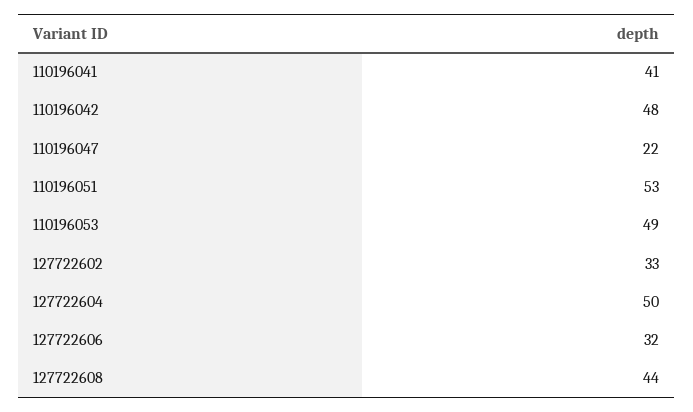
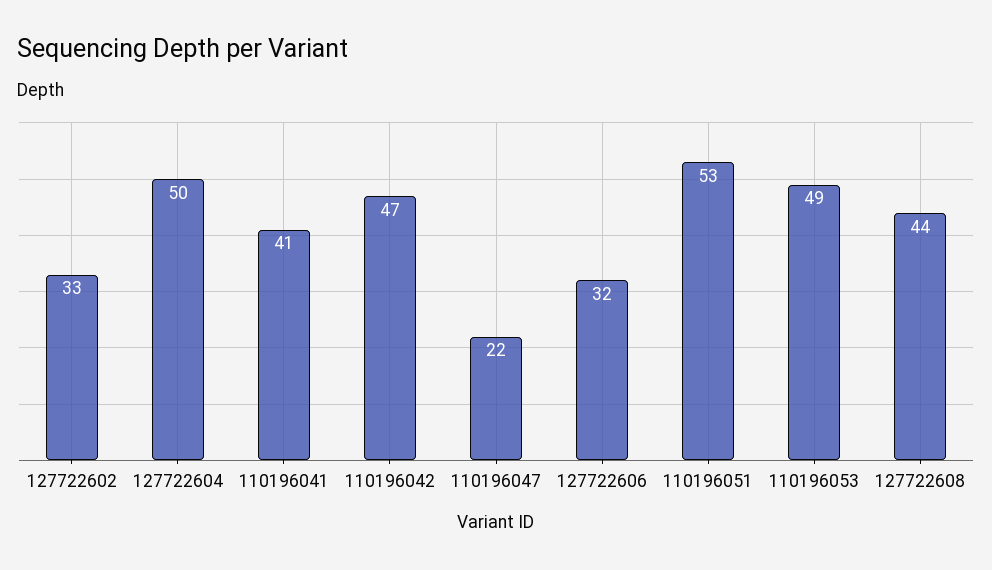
  {
    "110196041": 41,
-   "110196042": 48,
+   "110196042": 47,
    "110196047": 22,
    "110196051": 53,
    "110196053": 49,
    "127722602": 33,
    "127722604": 50,
    "127722606": 32,
    "127722608": 44
  }

